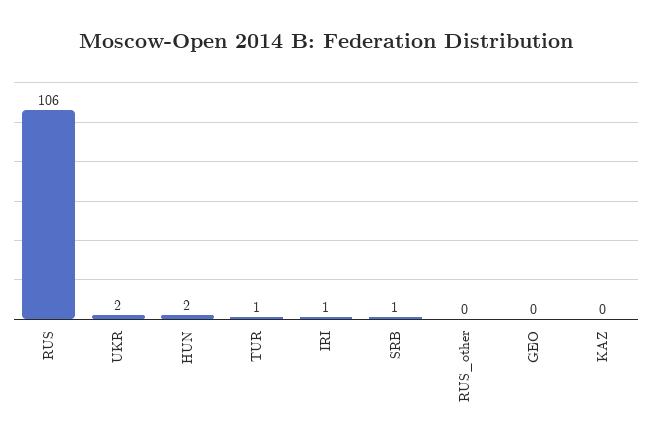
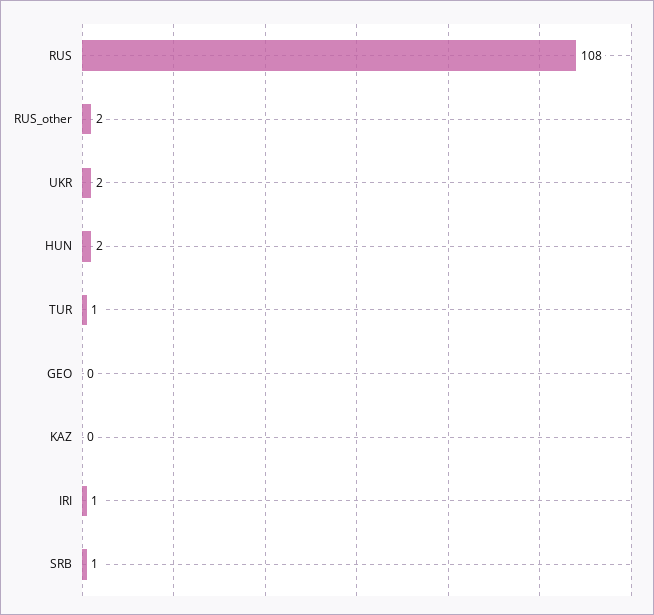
  {
-   "RUS": 106,
+   "RUS": 108,
    "UKR": 2,
    "HUN": 2,
    "TUR": 1,
    "IRI": 1,
    "SRB": 1,
-   "RUS_other": 0,
+   "RUS_other": 2,
    "GEO": 0,
    "KAZ": 0
  }

